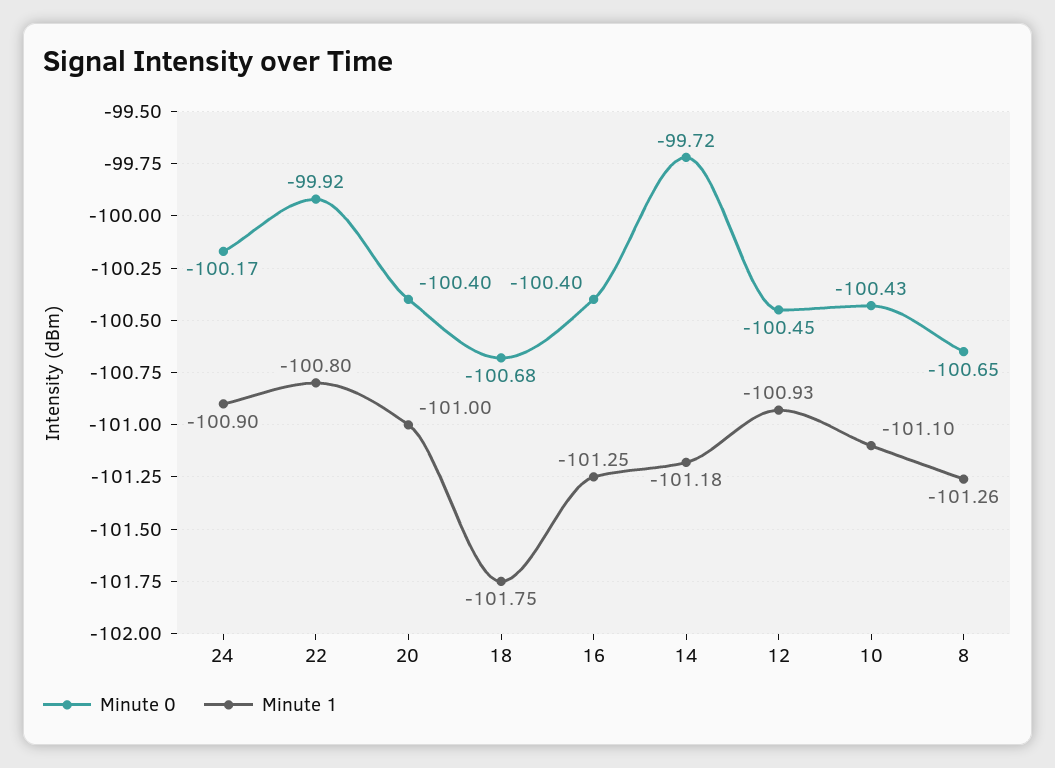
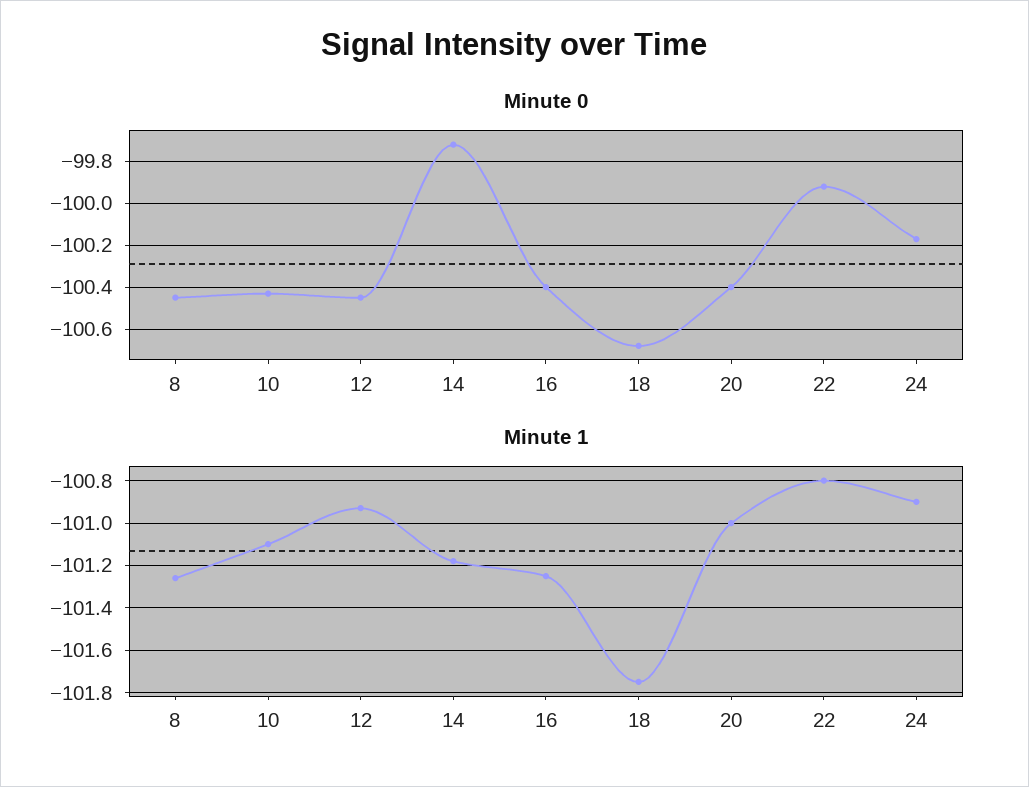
  {
    "Minute 0": {
      "24": -100.17,
      "22": -99.92,
      "20": -100.4,
      "18": -100.68,
      "16": -100.4,
      "14": -99.72,
      "12": -100.45,
      "10": -100.43,
-     "8": -100.65
+     "8": -100.45
    },
    "Minute 1": {
      "24": -100.9,
      "22": -100.8,
      "20": -101,
      "18": -101.75,
      "16": -101.25,
      "14": -101.18,
      "12": -100.93,
      "10": -101.1,
      "8": -101.26
    }
  }

